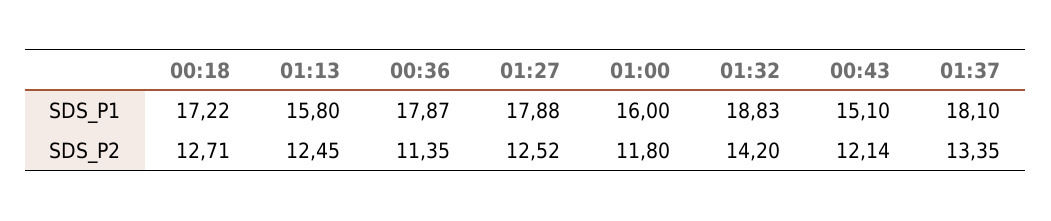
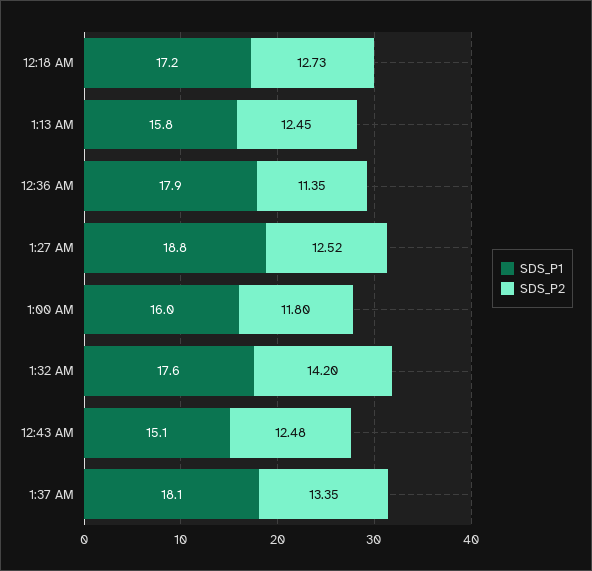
  {
    "SDS_P1": {
      "00:18": 17.22,
      "01:13": 15.8,
      "00:36": 17.87,
-     "01:27": 17.88,
+     "01:27": 18.8,
      "01:00": 16,
-     "01:32": 18.83,
+     "01:32": 17.6,
      "00:43": 15.1,
      "01:37": 18.1
    },
    "SDS_P2": {
-     "00:18": 12.71,
+     "00:18": 12.73,
      "01:13": 12.45,
      "00:36": 11.35,
      "01:27": 12.52,
      "01:00": 11.8,
      "01:32": 14.2,
-     "00:43": 12.14,
+     "00:43": 12.48,
      "01:37": 13.35
    }
  }

